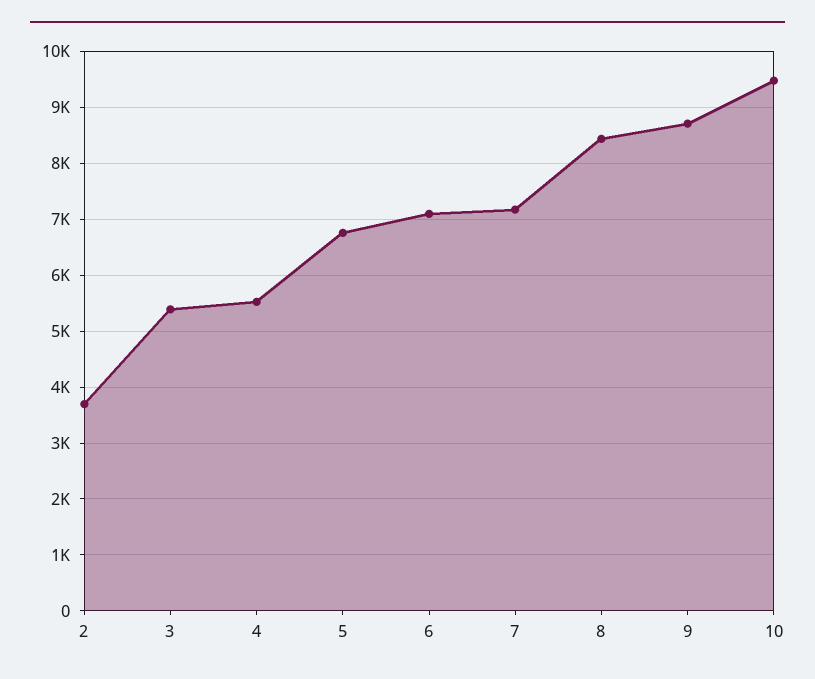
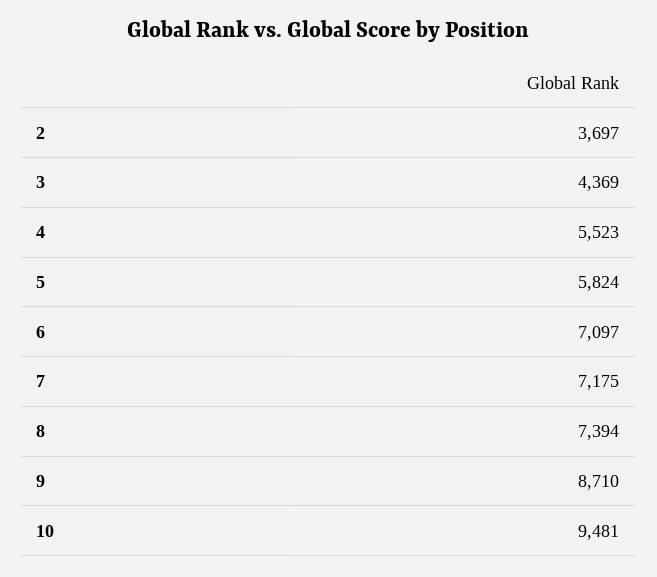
  {
    "2": 3697,
-   "3": 5400,
+   "3": 4369,
    "4": 5523,
-   "5": 6800,
+   "5": 5824,
    "6": 7097,
    "7": 7175,
-   "8": 8400,
+   "8": 7394,
    "9": 8710,
    "10": 9481
  }

